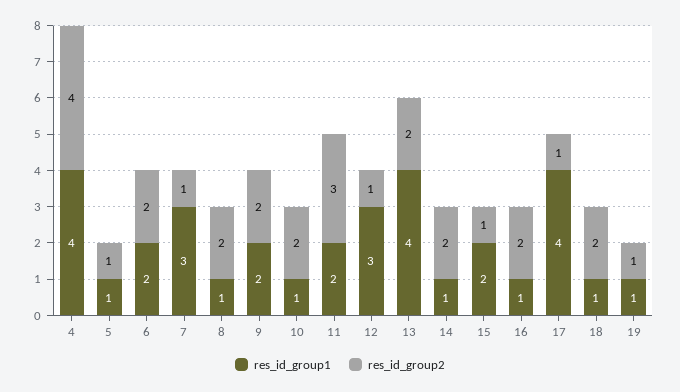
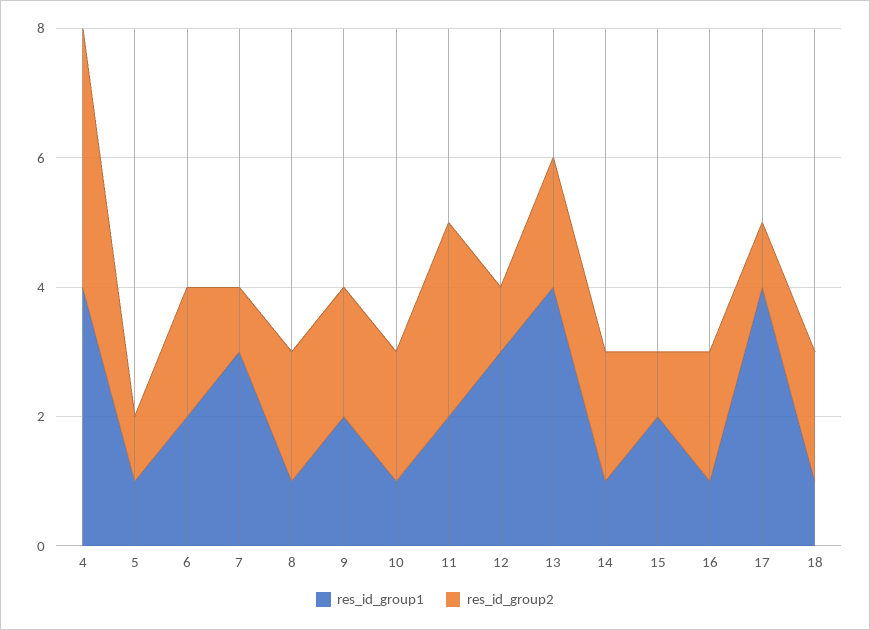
  {
    "res_id_group1": {
      "4": 4,
      "5": 1,
      "6": 2,
      "7": 3,
      "8": 1,
      "9": 2,
      "10": 1,
      "11": 2,
      "12": 3,
      "13": 4,
      "14": 1,
      "15": 2,
      "16": 1,
      "17": 4,
-     "18": 1,
+     "18": 1
-     "19": 1
    },
    "res_id_group2": {
      "4": 4,
      "5": 1,
      "6": 2,
      "7": 1,
      "8": 2,
      "9": 2,
      "10": 2,
      "11": 3,
      "12": 1,
      "13": 2,
      "14": 2,
      "15": 1,
      "16": 2,
      "17": 1,
-     "18": 2,
+     "18": 2
-     "19": 1
    }
  }

